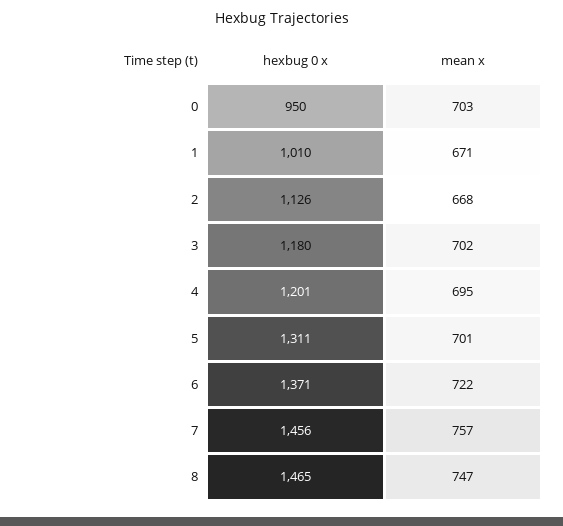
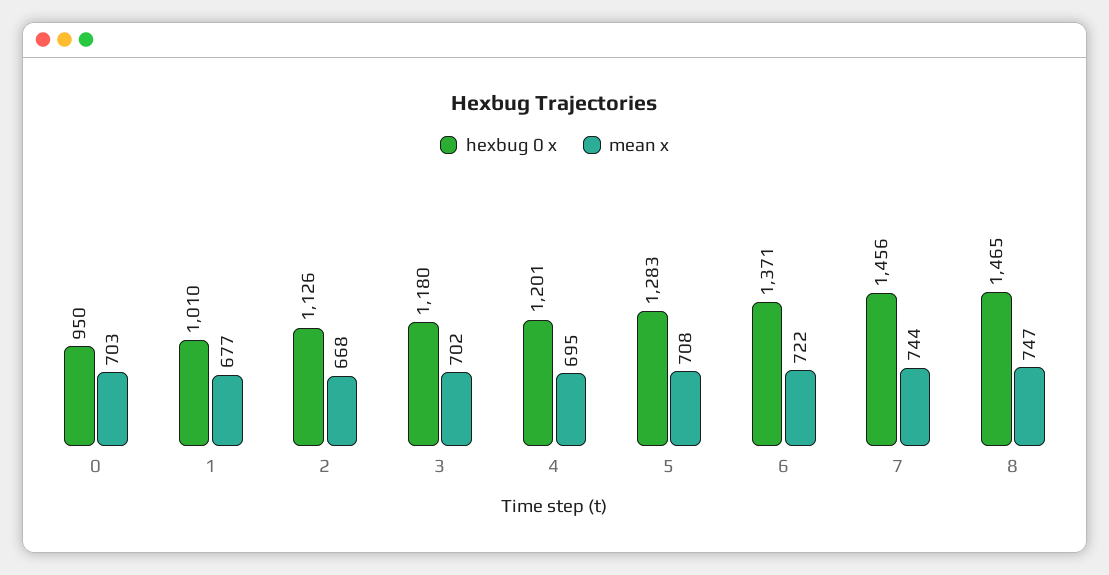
  {
    "hexbug 0 x": {
      "0": 950,
      "1": 1010,
      "2": 1126,
      "3": 1180,
      "4": 1201,
-     "5": 1311,
+     "5": 1283,
      "6": 1371,
      "7": 1456,
      "8": 1465
    },
    "mean x": {
      "0": 703,
-     "1": 671,
+     "1": 677,
      "2": 668,
      "3": 702,
      "4": 695,
-     "5": 701,
+     "5": 708,
      "6": 722,
-     "7": 757,
+     "7": 744,
      "8": 747
    }
  }

